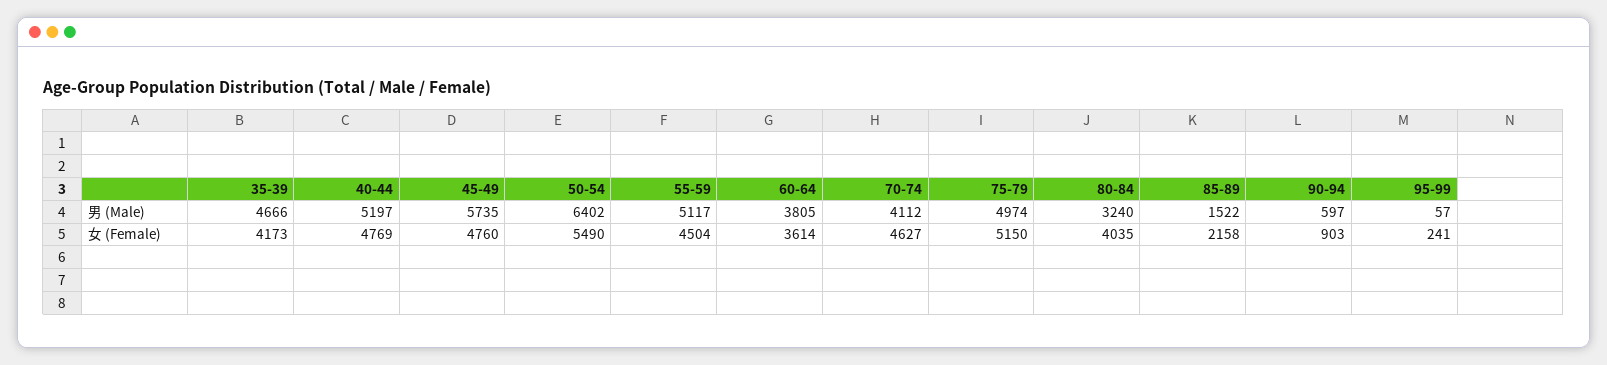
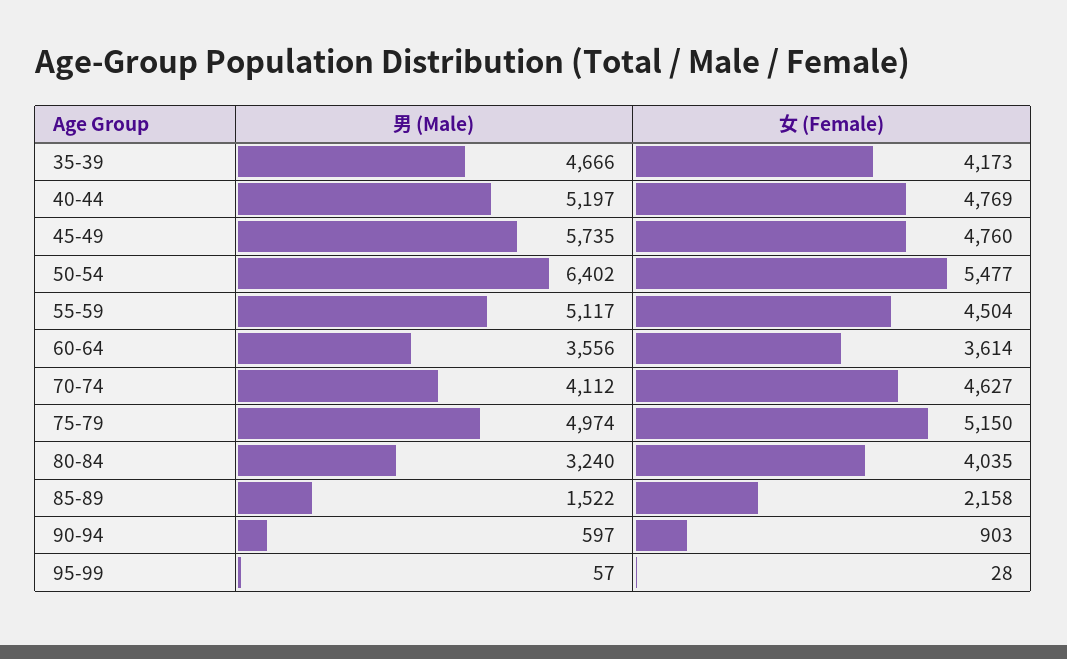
  {
    "35-39": {
      "男 (Male)": 4666,
      "女 (Female)": 4173
    },
    "40-44": {
      "男 (Male)": 5197,
      "女 (Female)": 4769
    },
    "45-49": {
      "男 (Male)": 5735,
      "女 (Female)": 4760
    },
    "50-54": {
      "男 (Male)": 6402,
-     "女 (Female)": 5490
+     "女 (Female)": 5477
    },
    "55-59": {
      "男 (Male)": 5117,
      "女 (Female)": 4504
    },
    "60-64": {
-     "男 (Male)": 3805,
+     "男 (Male)": 3556,
      "女 (Female)": 3614
    },
    "70-74": {
      "男 (Male)": 4112,
      "女 (Female)": 4627
    },
    "75-79": {
      "男 (Male)": 4974,
      "女 (Female)": 5150
    },
    "80-84": {
      "男 (Male)": 3240,
      "女 (Female)": 4035
    },
    "85-89": {
      "男 (Male)": 1522,
      "女 (Female)": 2158
    },
    "90-94": {
      "男 (Male)": 597,
      "女 (Female)": 903
    },
    "95-99": {
      "男 (Male)": 57,
-     "女 (Female)": 241
+     "女 (Female)": 28
    }
  }

